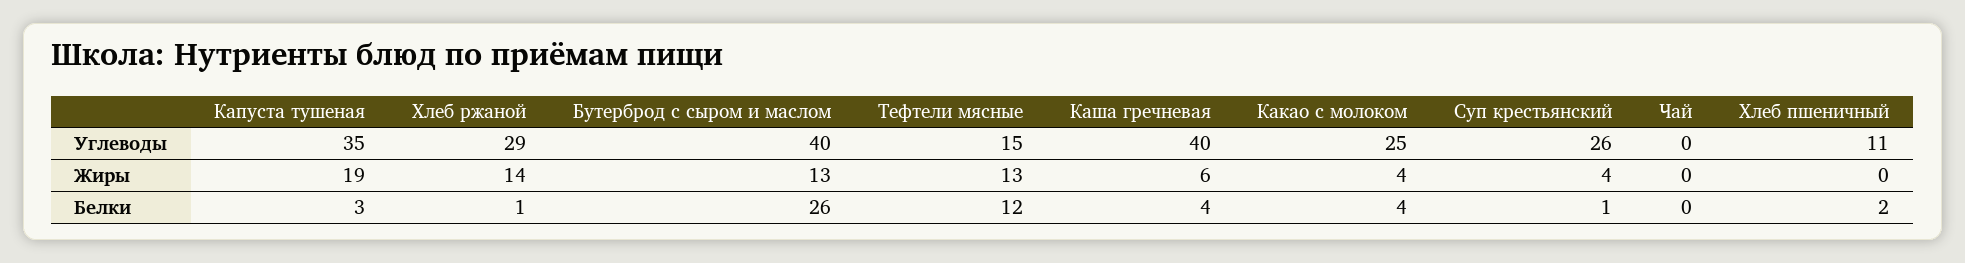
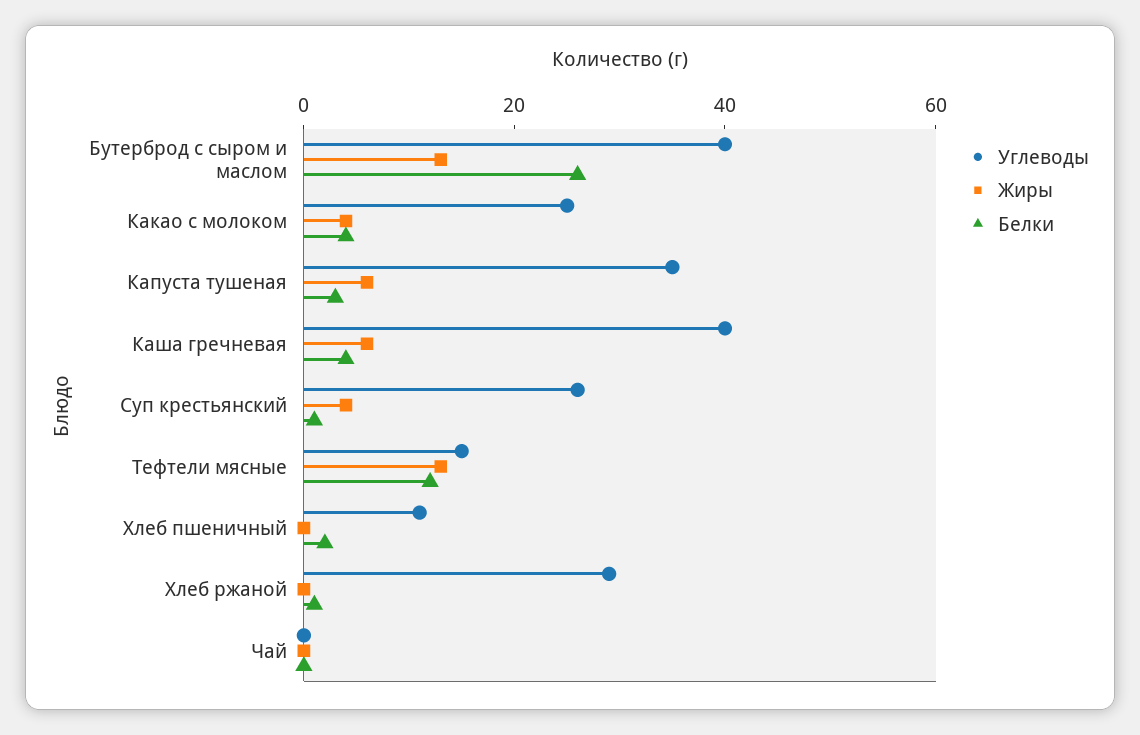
  {
    "Углеводы": {
      "Капуста тушеная": 35,
      "Хлеб ржаной": 29,
      "Бутерброд с сыром и маслом": 40,
      "Тефтели мясные": 15,
      "Каша гречневая": 40,
      "Какао с молоком": 25,
      "Суп крестьянский": 26,
      "Чай": 0,
      "Хлеб пшеничный": 11
    },
    "Жиры": {
-     "Капуста тушеная": 19,
+     "Капуста тушеная": 5,
-     "Хлеб ржаной": 14,
+     "Хлеб ржаной": 0,
      "Бутерброд с сыром и маслом": 13,
      "Тефтели мясные": 13,
      "Каша гречневая": 6,
      "Какао с молоком": 4,
      "Суп крестьянский": 4,
      "Чай": 0,
      "Хлеб пшеничный": 0
    },
    "Белки": {
      "Капуста тушеная": 3,
      "Хлеб ржаной": 1,
      "Бутерброд с сыром и маслом": 26,
      "Тефтели мясные": 12,
      "Каша гречневая": 4,
      "Какао с молоком": 4,
      "Суп крестьянский": 1,
      "Чай": 0,
      "Хлеб пшеничный": 2
    }
  }

